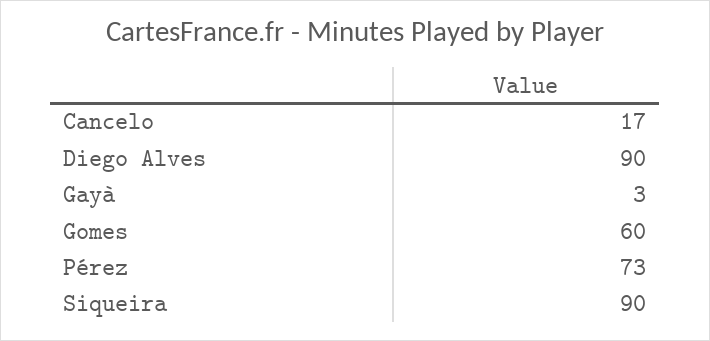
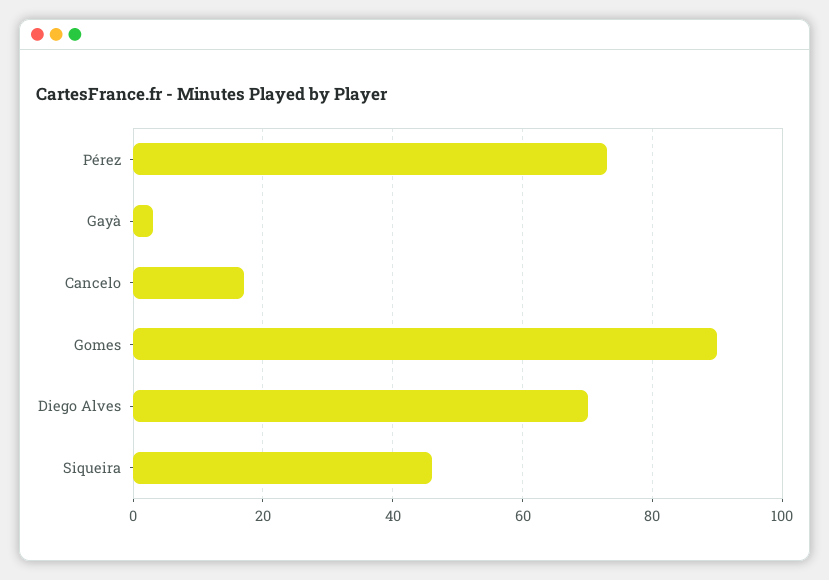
  {
    "Cancelo": 17,
-   "Diego Alves": 90,
+   "Diego Alves": 70,
    "Gayà": 3,
-   "Gomes": 60,
+   "Gomes": 90,
    "Pérez": 73,
-   "Siqueira": 90
+   "Siqueira": 45
  }

